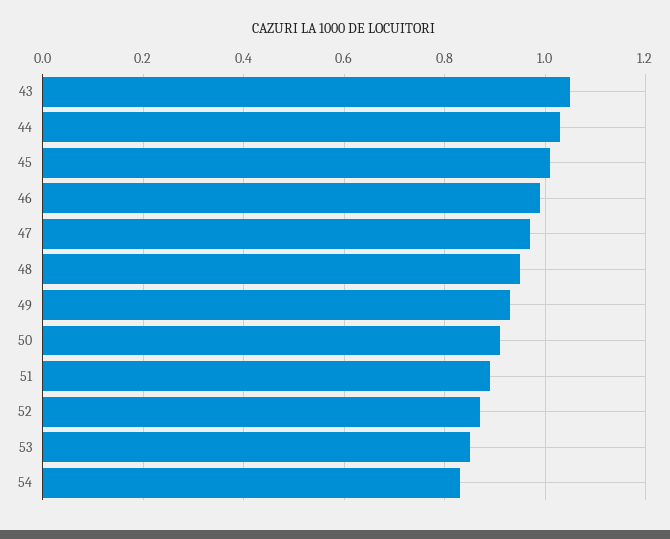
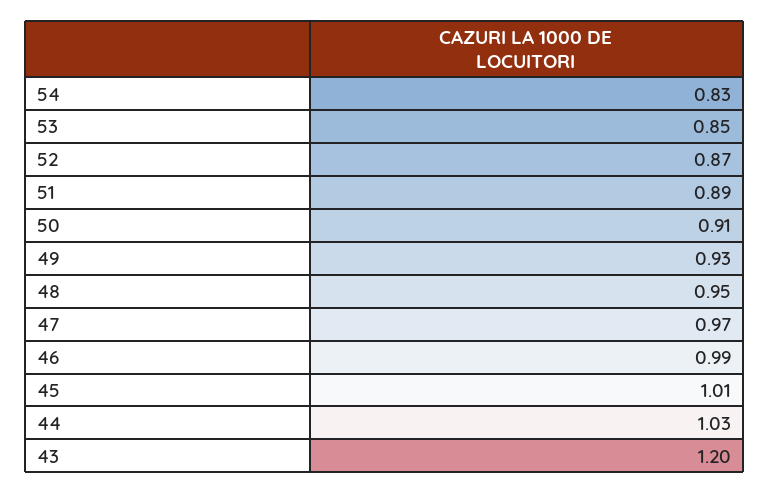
  {
-   "43": 1.05,
+   "43": 1.2,
    "44": 1.03,
    "45": 1.01,
    "46": 0.99,
    "47": 0.97,
    "48": 0.95,
    "49": 0.93,
    "50": 0.91,
    "51": 0.89,
    "52": 0.87,
    "53": 0.85,
    "54": 0.83
  }

